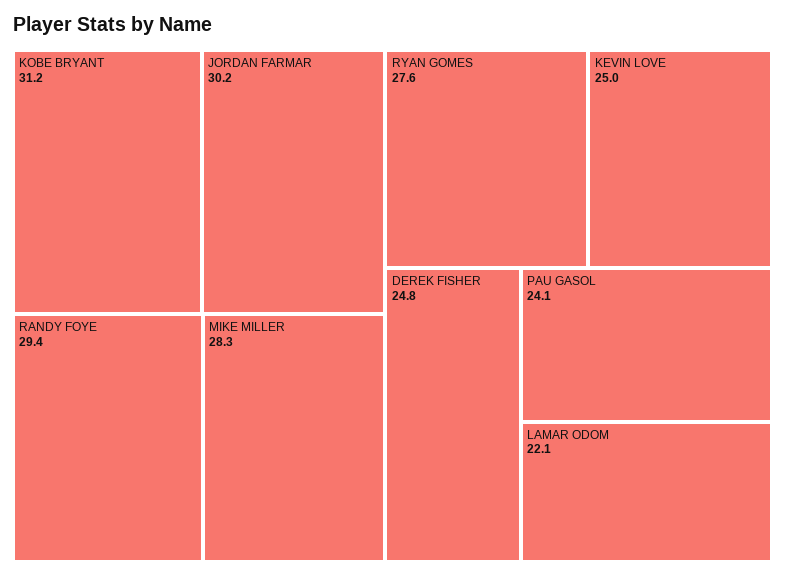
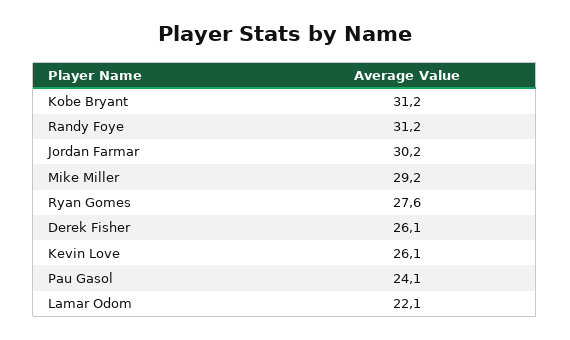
  {
    "KOBE BRYANT": 31.2,
    "JORDAN FARMAR": 30.2,
-   "RANDY FOYE": 29.4,
+   "RANDY FOYE": 31.2,
-   "MIKE MILLER": 28.3,
+   "MIKE MILLER": 29.2,
    "RYAN GOMES": 27.6,
-   "KEVIN LOVE": 25,
+   "KEVIN LOVE": 26.1,
-   "DEREK FISHER": 24.8,
+   "DEREK FISHER": 26.1,
    "PAU GASOL": 24.1,
    "LAMAR ODOM": 22.1
  }

